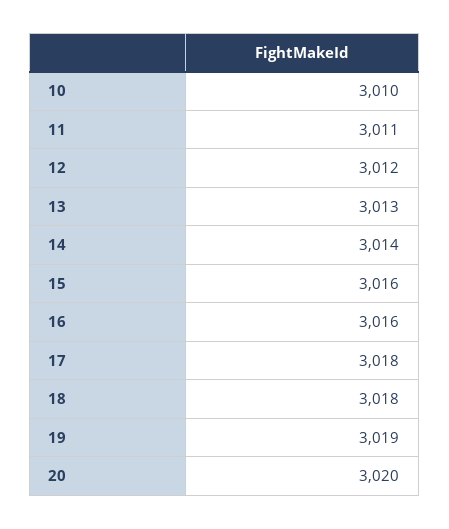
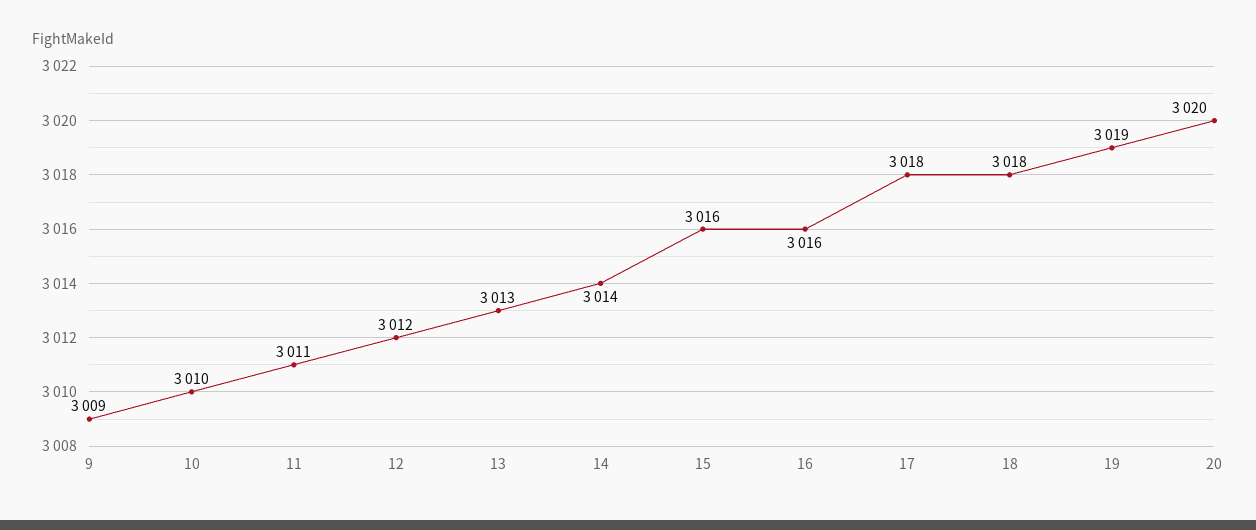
  {
    "10": 3010,
    "11": 3011,
    "12": 3012,
    "13": 3013,
    "14": 3014,
    "15": 3016,
    "16": 3016,
    "17": 3018,
    "18": 3018,
    "19": 3019,
-   "20": 3020
+   "20": 3020,
+   "9": 3009
  }

